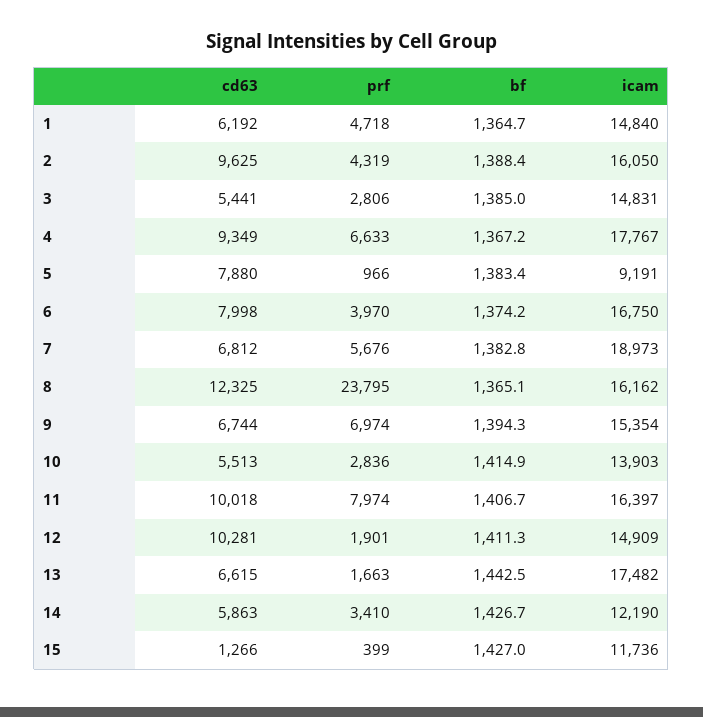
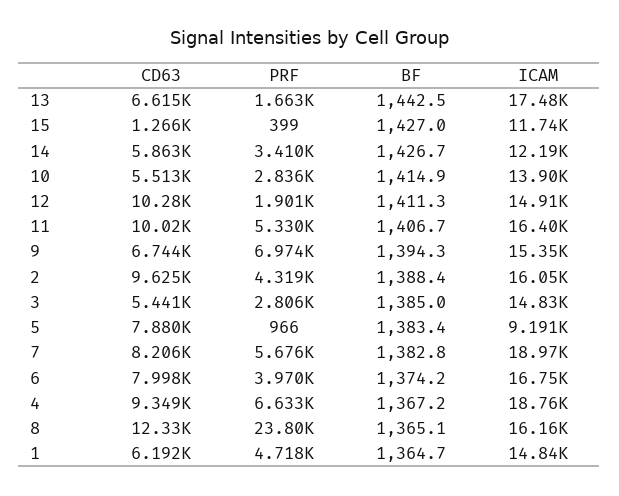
  {
    "cd63": {
      "1": 6192,
      "2": 9625,
      "3": 5441,
      "4": 9349,
      "5": 7880,
      "6": 7998,
-     "7": 6812,
+     "7": 8206,
      "8": 12325,
      "9": 6744,
      "10": 5513,
      "11": 10018,
      "12": 10281,
      "13": 6615,
      "14": 5863,
      "15": 1266
    },
    "prf": {
      "1": 4718,
      "2": 4319,
      "3": 2806,
      "4": 6633,
      "5": 966,
      "6": 3970,
      "7": 5676,
      "8": 23795,
      "9": 6974,
      "10": 2836,
-     "11": 7974,
+     "11": 5330,
      "12": 1901,
      "13": 1663,
      "14": 3410,
      "15": 399
    },
    "bf": {
      "1": 1364.7,
      "2": 1388.4,
      "3": 1385,
      "4": 1367.2,
      "5": 1383.4,
      "6": 1374.2,
      "7": 1382.8,
      "8": 1365.1,
      "9": 1394.3,
      "10": 1414.9,
      "11": 1406.7,
      "12": 1411.3,
      "13": 1442.5,
      "14": 1426.7,
      "15": 1427
    },
    "icam": {
      "1": 14840,
      "2": 16050,
      "3": 14831,
-     "4": 17767,
+     "4": 18760,
      "5": 9191,
      "6": 16750,
      "7": 18973,
      "8": 16162,
      "9": 15354,
      "10": 13903,
      "11": 16397,
      "12": 14909,
      "13": 17482,
      "14": 12190,
      "15": 11736
    }
  }

